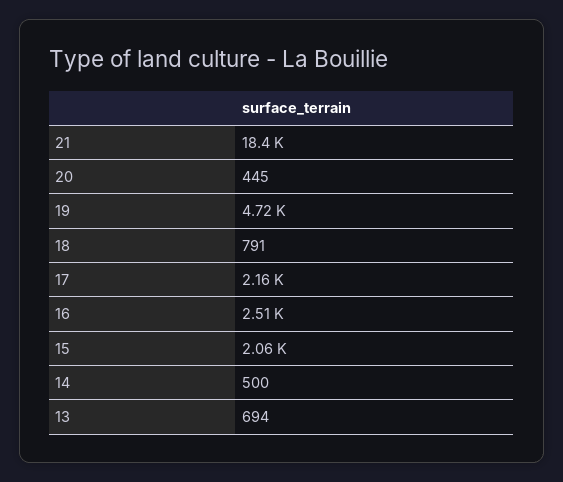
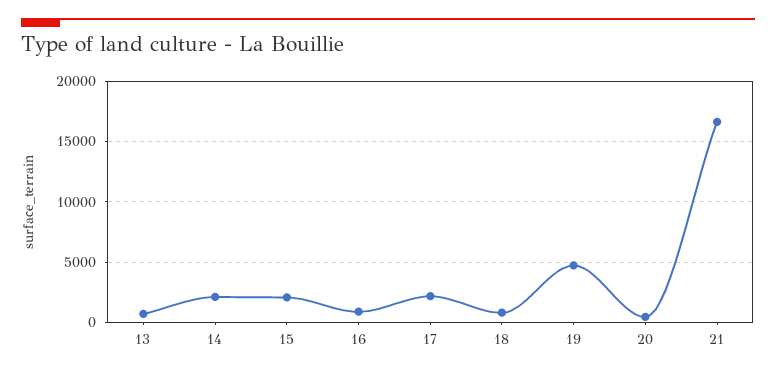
  {
-   "21": 18400,
+   "21": 16500,
    "20": 445,
    "19": 4720,
    "18": 791,
    "17": 2160,
-   "16": 2510,
+   "16": 1000,
    "15": 2060,
-   "14": 500,
+   "14": 2000,
    "13": 694
  }

